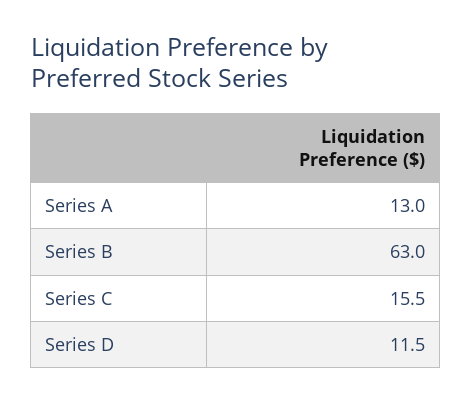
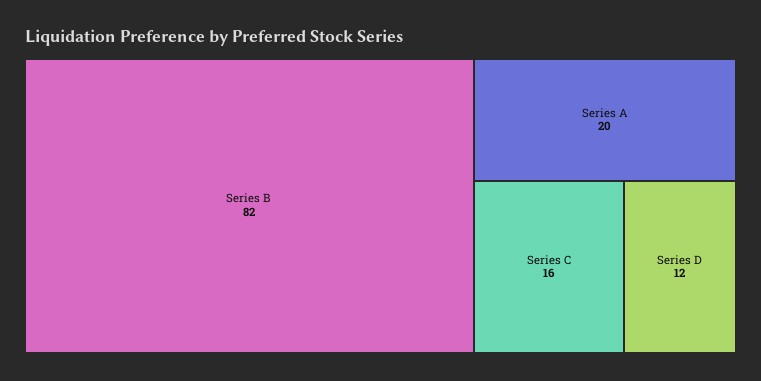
  {
-   "Series A": 13,
+   "Series A": 20,
-   "Series B": 63,
+   "Series B": 82,
    "Series C": 15.5,
    "Series D": 11.5
  }

